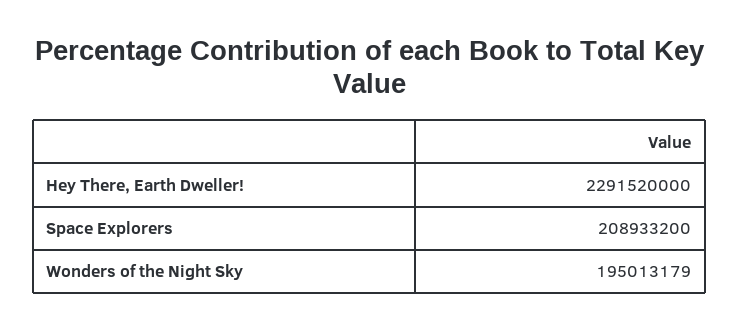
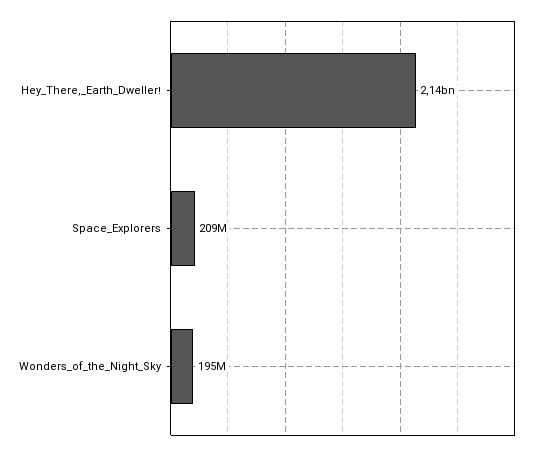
  {
-   "Hey There, Earth Dweller!": 2291520000,
+   "Hey There, Earth Dweller!": 2140000000,
    "Space Explorers": 208933200,
    "Wonders of the Night Sky": 195013179
  }

